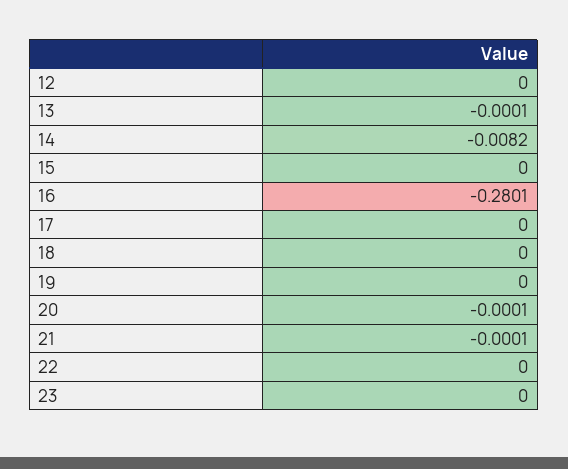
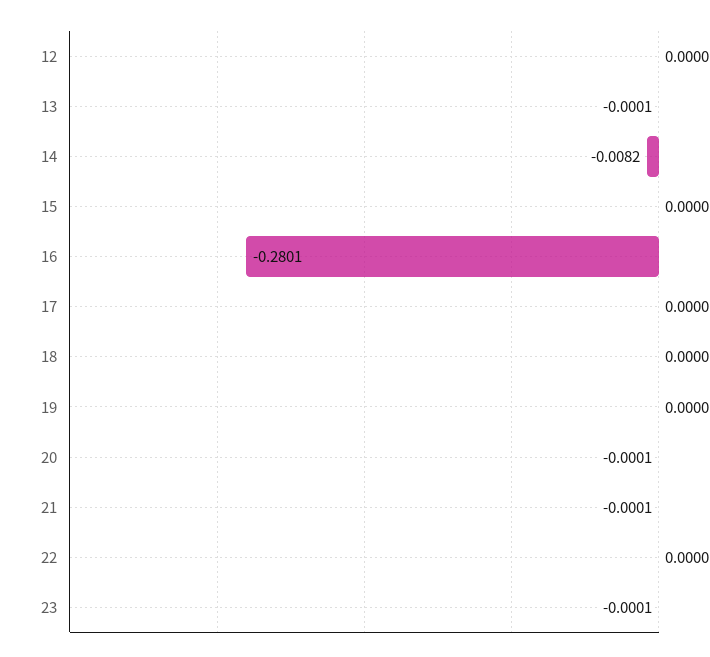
  {
    "12": 0,
    "13": -0.0001,
    "14": -0.0082,
    "15": 0,
    "16": -0.2801,
    "17": 0,
    "18": 0,
    "19": 0,
    "20": -0.0001,
    "21": -0.0001,
    "22": 0,
-   "23": 0
+   "23": -0.0001
  }

